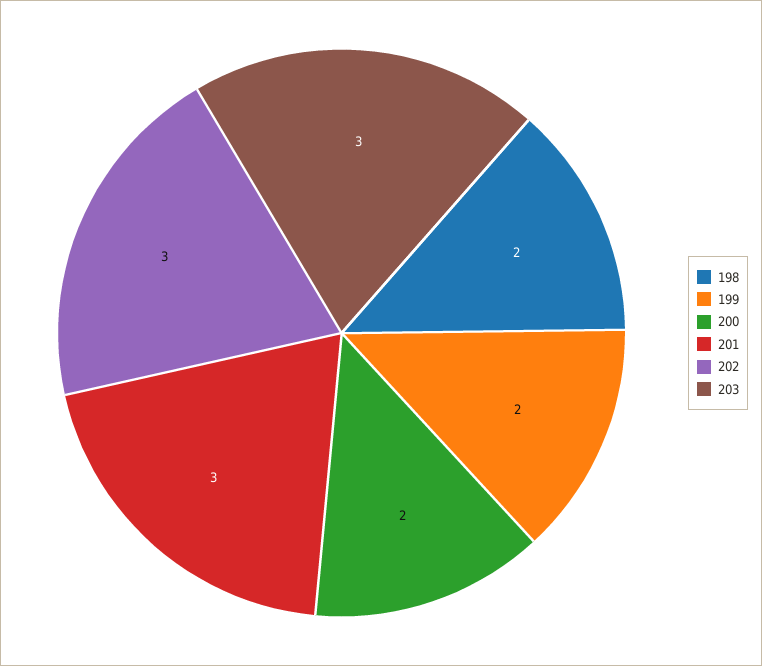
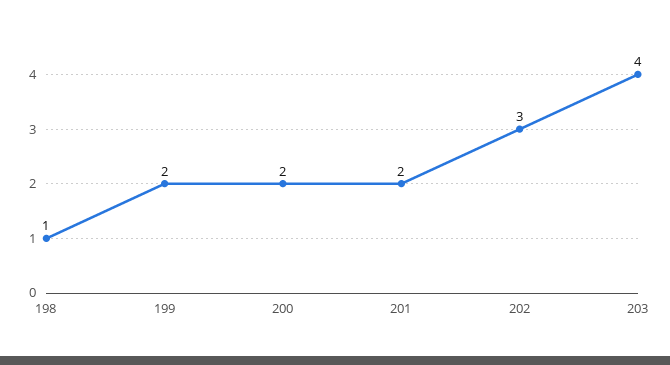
  {
-   "198": 2,
+   "198": 1,
    "199": 2,
    "200": 2,
-   "201": 3,
+   "201": 2,
    "202": 3,
-   "203": 3
+   "203": 4
  }

